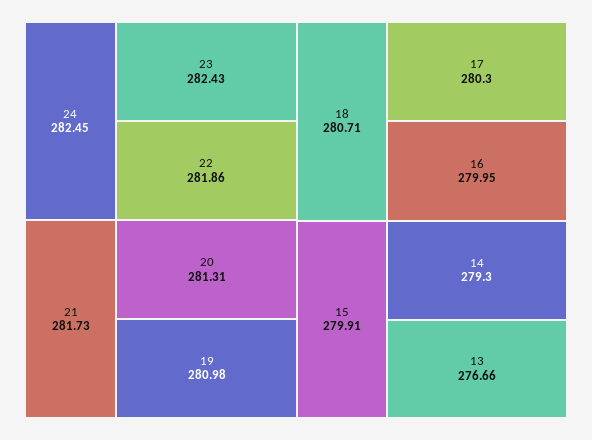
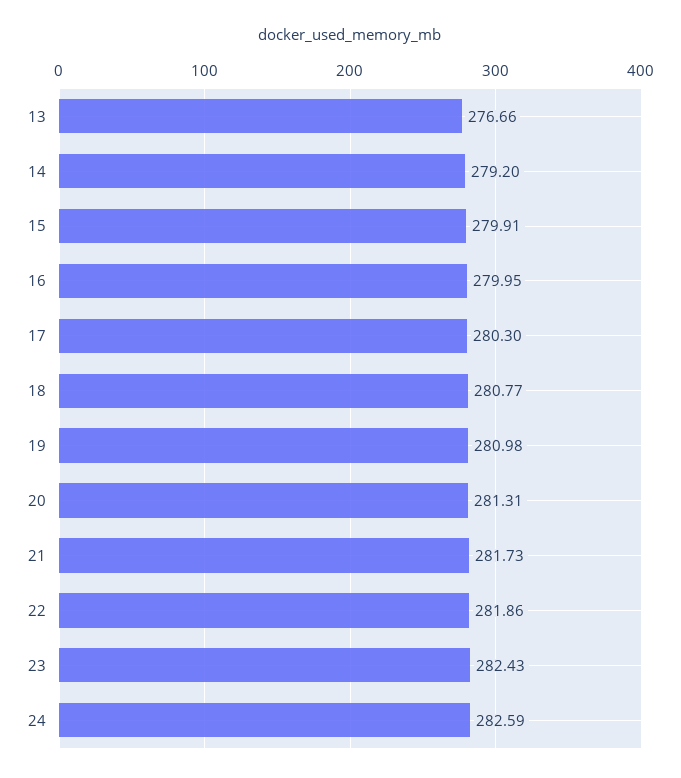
  {
-   "24": 282.45,
+   "24": 282.59,
    "23": 282.43,
    "22": 281.86,
    "21": 281.73,
    "20": 281.31,
    "19": 280.98,
-   "18": 280.71,
+   "18": 280.77,
    "17": 280.3,
    "16": 279.95,
    "15": 279.91,
-   "14": 279.3,
+   "14": 279.2,
    "13": 276.66
  }

